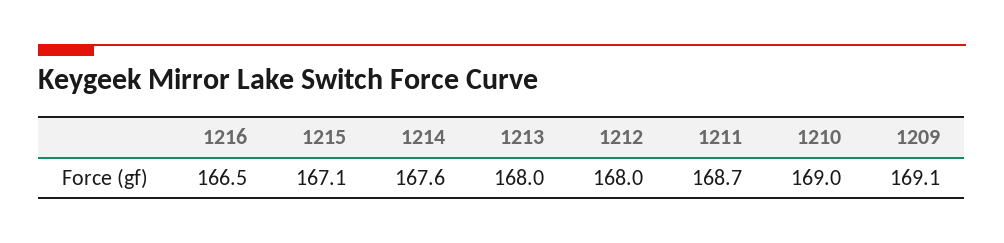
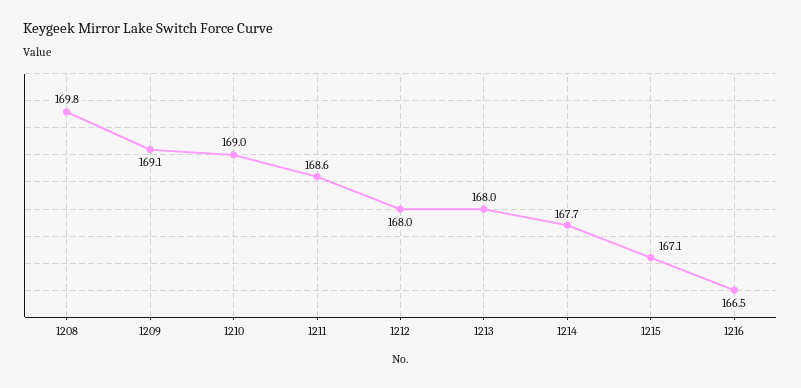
  {
    "1216": 166.5,
    "1215": 167.1,
-   "1214": 167.6,
+   "1214": 167.7,
    "1213": 168,
    "1212": 168,
-   "1211": 168.7,
+   "1211": 168.6,
    "1210": 169,
-   "1209": 169.1
+   "1209": 169.1,
+   "1208": 169.8
  }

